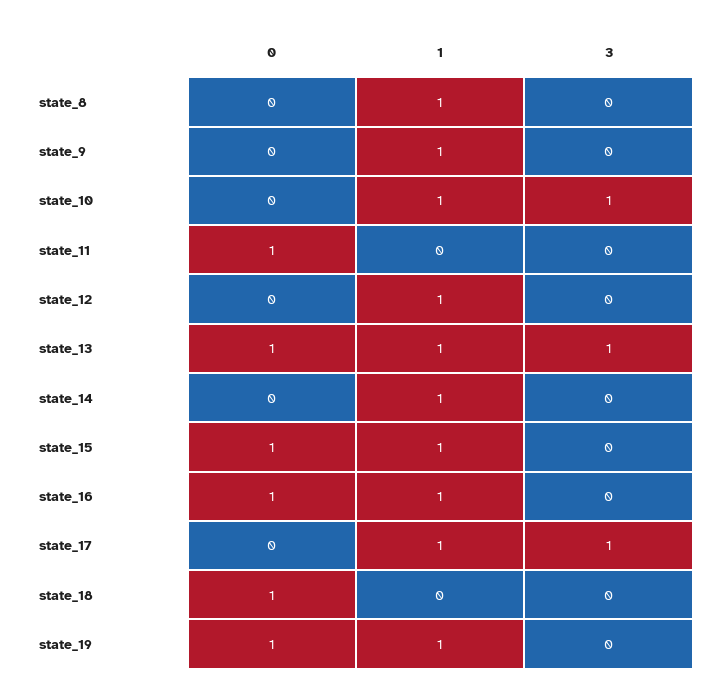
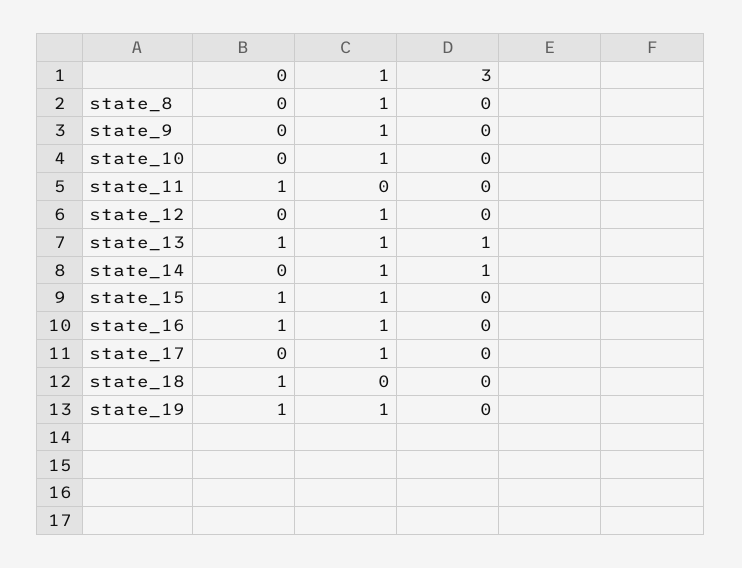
  {
    "0": {
      "state_8": 0,
      "state_9": 0,
      "state_10": 0,
      "state_11": 1,
      "state_12": 0,
      "state_13": 1,
      "state_14": 0,
      "state_15": 1,
      "state_16": 1,
      "state_17": 0,
      "state_18": 1,
      "state_19": 1
    },
    "1": {
      "state_8": 1,
      "state_9": 1,
      "state_10": 1,
      "state_11": 0,
      "state_12": 1,
      "state_13": 1,
      "state_14": 1,
      "state_15": 1,
      "state_16": 1,
      "state_17": 1,
      "state_18": 0,
      "state_19": 1
    },
    "3": {
      "state_8": 0,
      "state_9": 0,
-     "state_10": 1,
+     "state_10": 0,
      "state_11": 0,
      "state_12": 0,
      "state_13": 1,
-     "state_14": 0,
+     "state_14": 1,
      "state_15": 0,
      "state_16": 0,
-     "state_17": 1,
+     "state_17": 0,
      "state_18": 0,
      "state_19": 0
    }
  }

